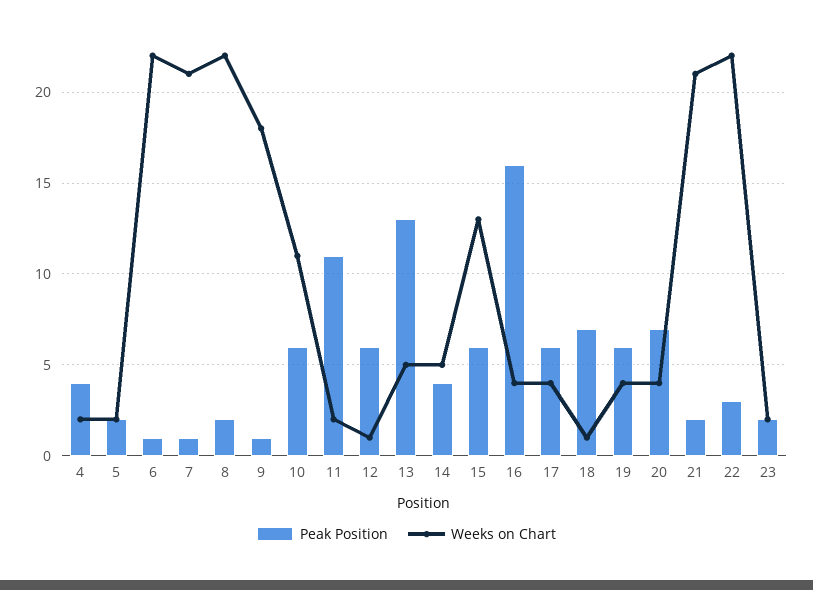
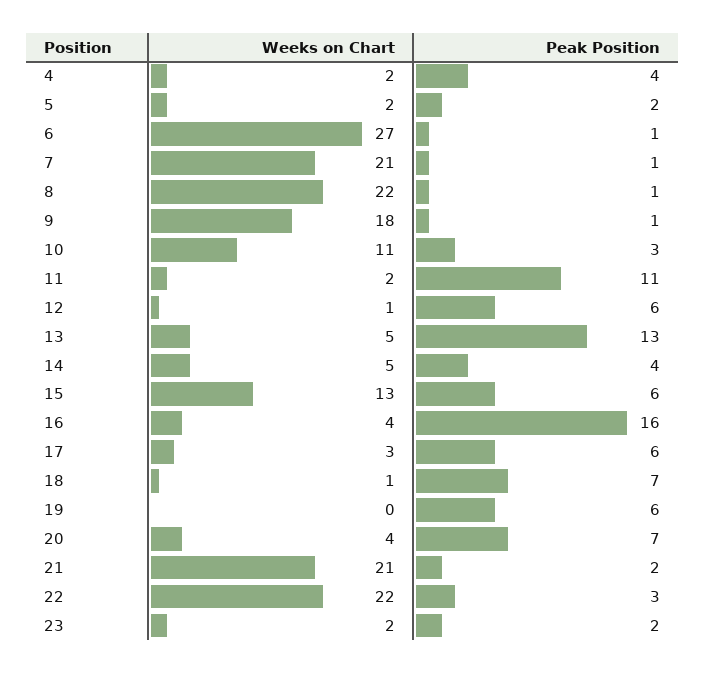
  {
    "Peak Position": {
      "4": 4,
      "5": 2,
      "6": 1,
      "7": 1,
-     "8": 2,
+     "8": 1,
      "9": 1,
-     "10": 6,
+     "10": 3,
      "11": 11,
      "12": 6,
      "13": 13,
      "14": 4,
      "15": 6,
      "16": 16,
      "17": 6,
      "18": 7,
      "19": 6,
      "20": 7,
      "21": 2,
      "22": 3,
      "23": 2
    },
    "Weeks on Chart": {
      "4": 2,
      "5": 2,
-     "6": 22,
+     "6": 27,
      "7": 21,
      "8": 22,
      "9": 18,
      "10": 11,
      "11": 2,
      "12": 1,
      "13": 5,
      "14": 5,
      "15": 13,
      "16": 4,
-     "17": 4,
+     "17": 3,
      "18": 1,
-     "19": 4,
+     "19": 0,
      "20": 4,
      "21": 21,
      "22": 22,
      "23": 2
    }
  }

